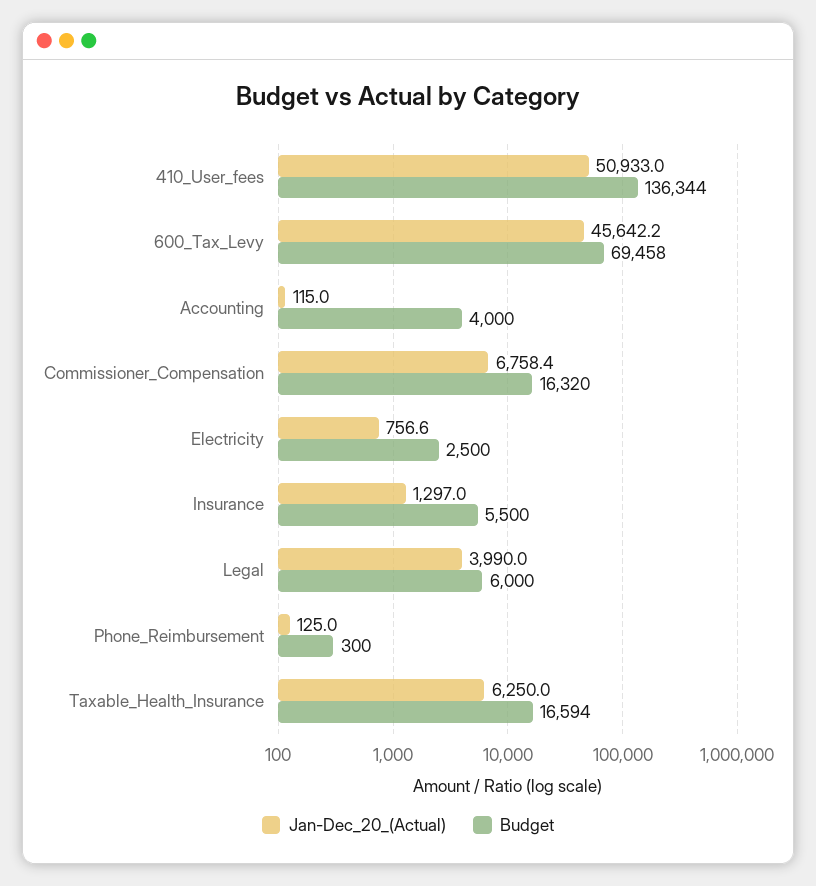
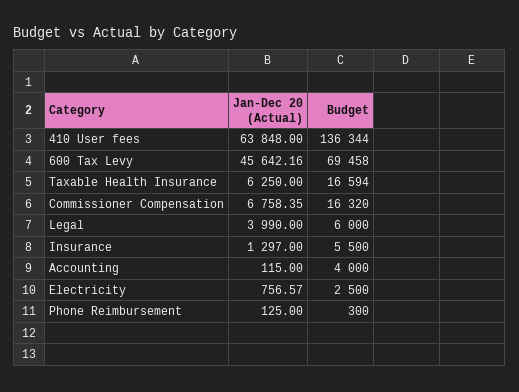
  {
    "Jan-Dec_20_(Actual)": {
-     "410_User_fees": 50933,
+     "410_User_fees": 63848,
      "600_Tax_Levy": 45642.16,
      "Accounting": 115,
      "Commissioner_Compensation": 6758.35,
      "Electricity": 756.57,
      "Insurance": 1297,
      "Legal": 3990,
      "Phone_Reimbursement": 125,
      "Taxable_Health_Insurance": 6250
    },
    "Budget": {
      "410_User_fees": 136344,
      "600_Tax_Levy": 69458,
      "Accounting": 4000,
      "Commissioner_Compensation": 16320,
      "Electricity": 2500,
      "Insurance": 5500,
      "Legal": 6000,
      "Phone_Reimbursement": 300,
      "Taxable_Health_Insurance": 16594
    }
  }

